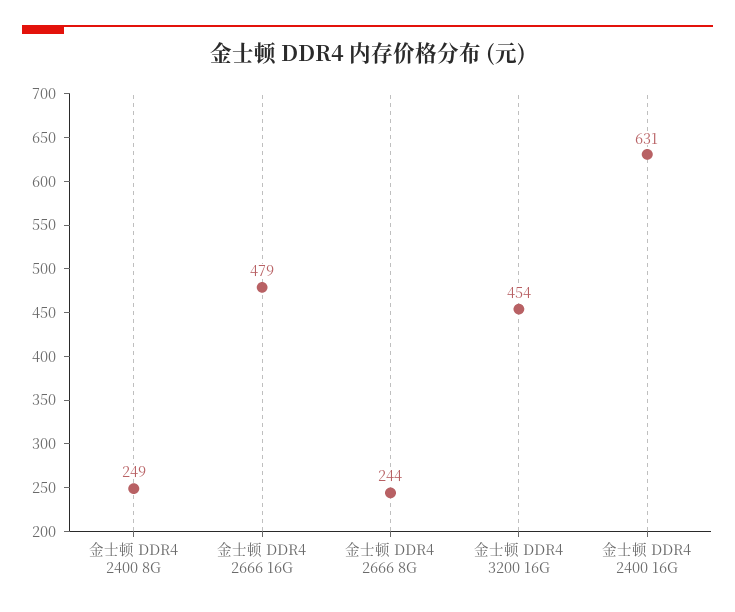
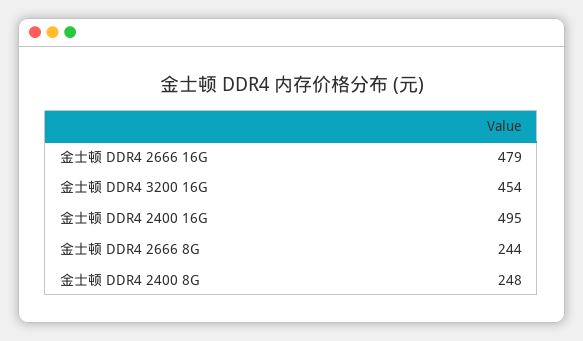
  {
-   "金士顿 DDR4 2400 8G": 249,
+   "金士顿 DDR4 2400 8G": 248,
    "金士顿 DDR4 2666 16G": 479,
    "金士顿 DDR4 2666 8G": 244,
    "金士顿 DDR4 3200 16G": 454,
-   "金士顿 DDR4 2400 16G": 631
+   "金士顿 DDR4 2400 16G": 495
  }

